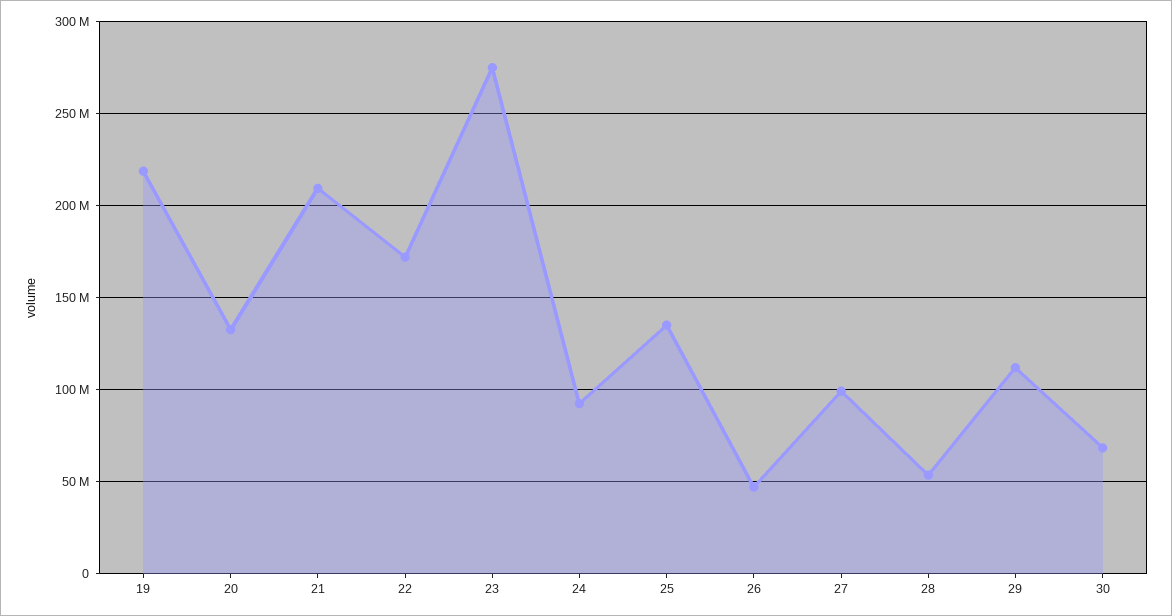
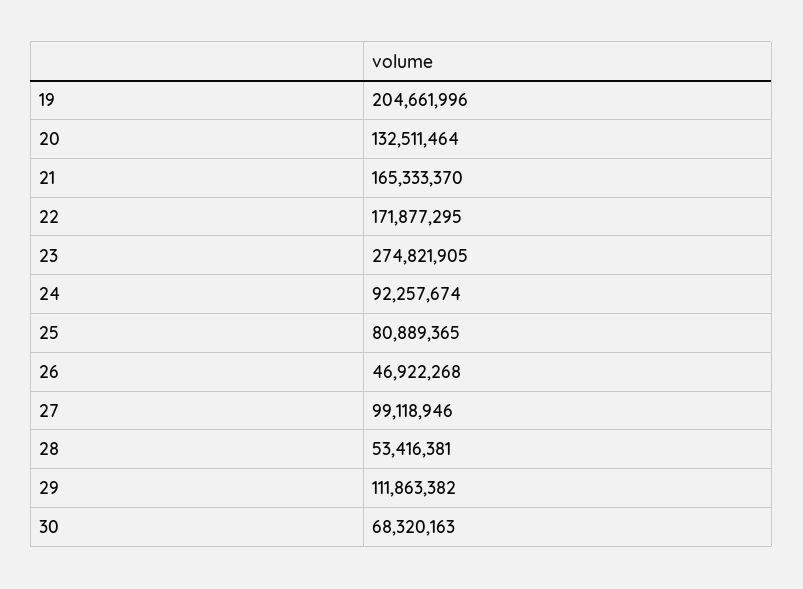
  {
-   "19": 220000000,
+   "19": 204661996,
    "20": 132511464,
-   "21": 210000000,
+   "21": 165333370,
    "22": 171877295,
    "23": 274821905,
    "24": 92257674,
-   "25": 135000000,
+   "25": 80889365,
    "26": 46922268,
    "27": 99118946,
    "28": 53416381,
    "29": 111863382,
    "30": 68320163
  }

